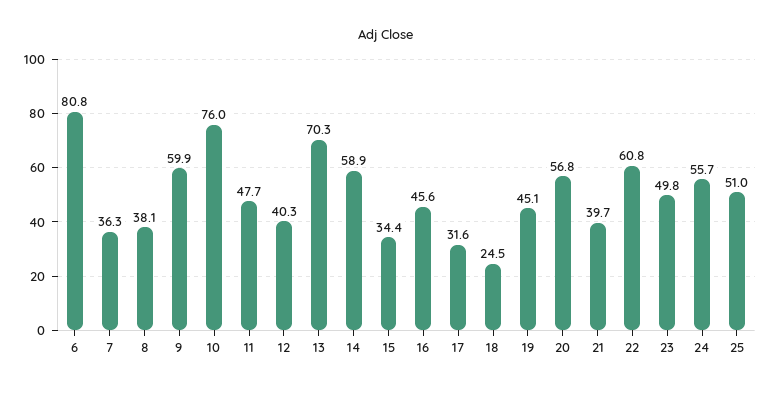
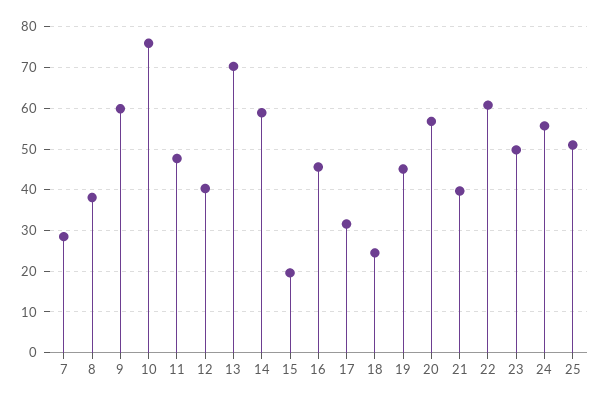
  {
-   "6": 80.8,
-   "7": 36.3,
+   "7": 28,
    "8": 38.1,
    "9": 59.9,
    "10": 76,
    "11": 47.7,
    "12": 40.3,
    "13": 70.3,
    "14": 58.9,
-   "15": 34.4,
+   "15": 20,
    "16": 45.6,
    "17": 31.6,
    "18": 24.5,
    "19": 45.1,
    "20": 56.8,
    "21": 39.7,
    "22": 60.8,
    "23": 49.8,
    "24": 55.7,
    "25": 51
  }

